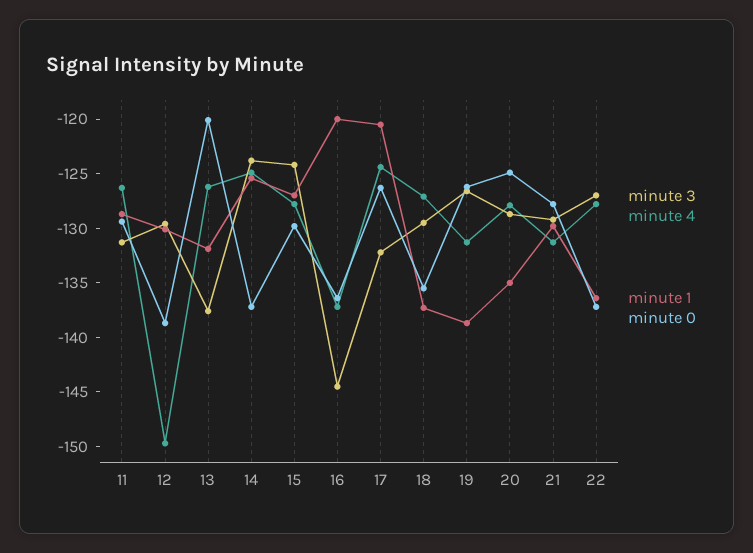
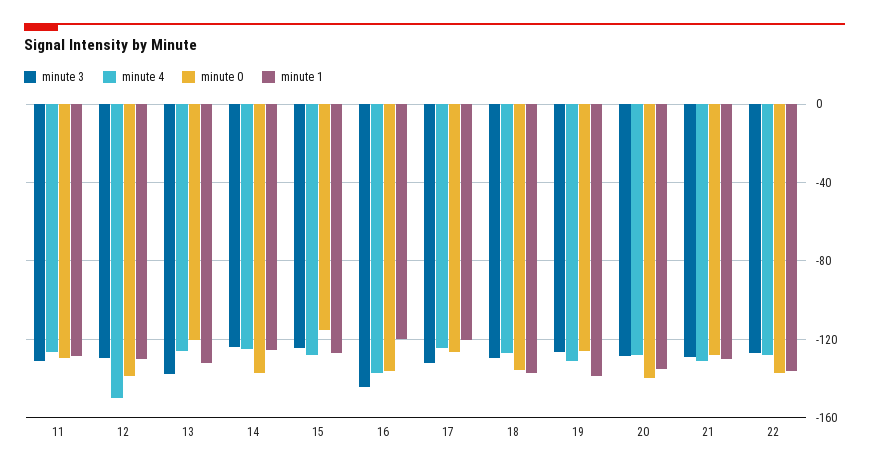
  {
    "minute 3": {
      "11": -131,
      "12": -130,
      "13": -138,
      "14": -124,
      "15": -124,
      "16": -145,
      "17": -132,
      "18": -130,
      "19": -127,
      "20": -129,
      "21": -129,
      "22": -127
    },
    "minute 4": {
      "11": -126,
      "12": -150,
      "13": -126,
      "14": -125,
      "15": -128,
      "16": -137,
      "17": -124,
      "18": -127,
      "19": -131,
      "20": -128,
      "21": -131,
      "22": -128
    },
    "minute 1": {
      "11": -129,
      "12": -130,
      "13": -132,
      "14": -125,
      "15": -127,
      "16": -120,
      "17": -121,
      "18": -137,
      "19": -139,
      "20": -135,
      "21": -130,
      "22": -136
    },
    "minute 0": {
      "11": -129,
      "12": -139,
      "13": -120,
      "14": -137,
-     "15": -130,
+     "15": -115,
      "16": -136,
      "17": -126,
      "18": -136,
      "19": -126,
-     "20": -125,
+     "20": -140,
      "21": -128,
      "22": -137
    }
  }

